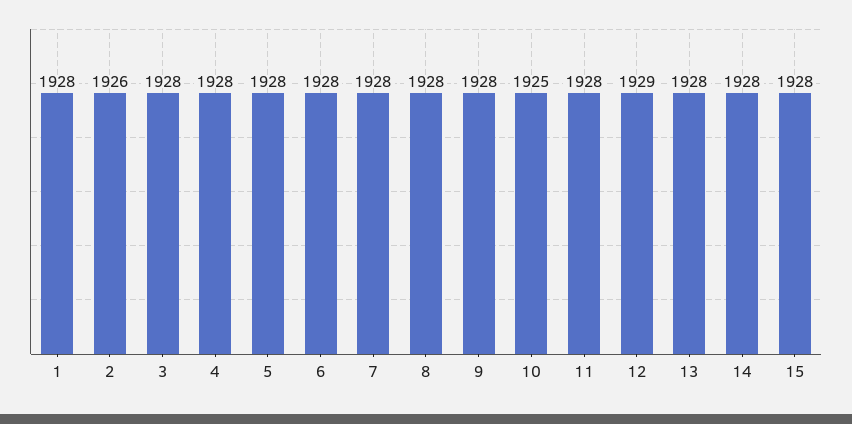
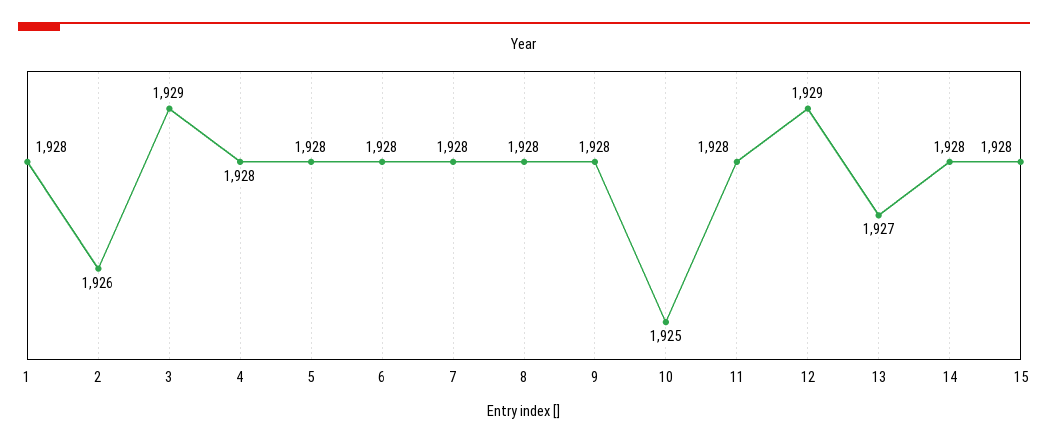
  {
    "1": 1928,
    "2": 1926,
-   "3": 1928,
+   "3": 1929,
    "4": 1928,
    "5": 1928,
    "6": 1928,
    "7": 1928,
    "8": 1928,
    "9": 1928,
    "10": 1925,
    "11": 1928,
    "12": 1929,
-   "13": 1928,
+   "13": 1927,
    "14": 1928,
    "15": 1928
  }

